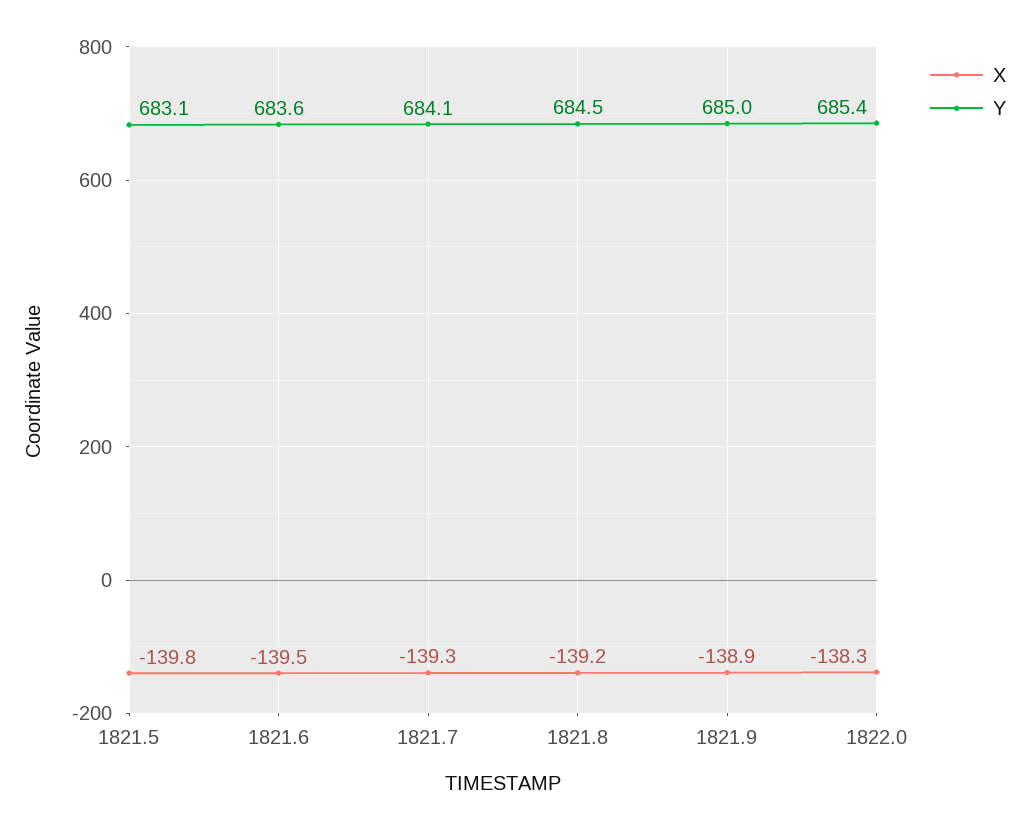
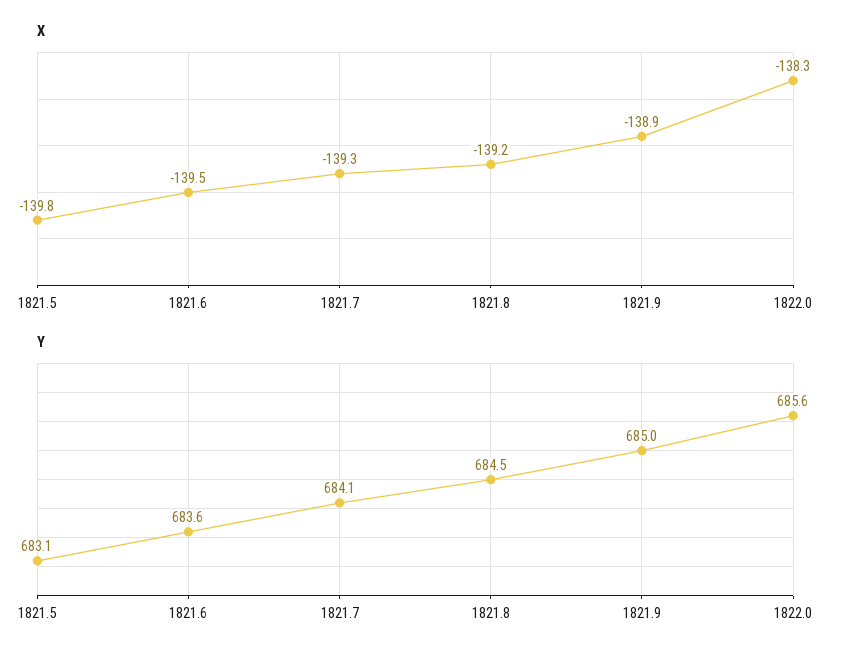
  {
    "X": {
      "1821.5": -139.8,
      "1821.6": -139.5,
      "1821.7": -139.3,
      "1821.8": -139.2,
      "1821.9": -138.9,
      "1822.0": -138.3
    },
    "Y": {
      "1821.5": 683.1,
      "1821.6": 683.6,
      "1821.7": 684.1,
      "1821.8": 684.5,
      "1821.9": 685,
-     "1822.0": 685.4
+     "1822.0": 685.6
    }
  }

